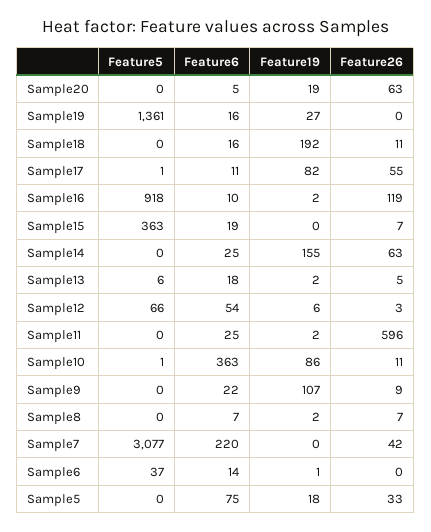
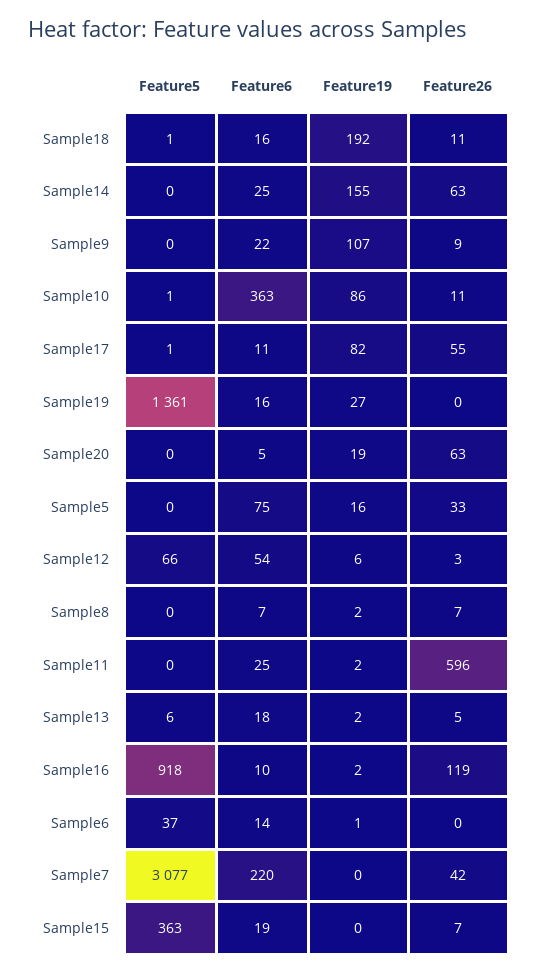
  {
    "Feature5": {
      "Sample20": 0,
      "Sample19": 1361,
-     "Sample18": 0,
+     "Sample18": 1,
      "Sample17": 1,
      "Sample16": 918,
      "Sample15": 363,
      "Sample14": 0,
      "Sample13": 6,
      "Sample12": 66,
      "Sample11": 0,
      "Sample10": 1,
      "Sample9": 0,
      "Sample8": 0,
      "Sample7": 3077,
      "Sample6": 37,
      "Sample5": 0
    },
    "Feature6": {
      "Sample20": 5,
      "Sample19": 16,
      "Sample18": 16,
      "Sample17": 11,
      "Sample16": 10,
      "Sample15": 19,
      "Sample14": 25,
      "Sample13": 18,
      "Sample12": 54,
      "Sample11": 25,
      "Sample10": 363,
      "Sample9": 22,
      "Sample8": 7,
      "Sample7": 220,
      "Sample6": 14,
      "Sample5": 75
    },
    "Feature19": {
      "Sample20": 19,
      "Sample19": 27,
      "Sample18": 192,
      "Sample17": 82,
      "Sample16": 2,
      "Sample15": 0,
      "Sample14": 155,
      "Sample13": 2,
      "Sample12": 6,
      "Sample11": 2,
      "Sample10": 86,
      "Sample9": 107,
      "Sample8": 2,
      "Sample7": 0,
      "Sample6": 1,
-     "Sample5": 18
+     "Sample5": 16
    },
    "Feature26": {
      "Sample20": 63,
      "Sample19": 0,
      "Sample18": 11,
      "Sample17": 55,
      "Sample16": 119,
      "Sample15": 7,
      "Sample14": 63,
      "Sample13": 5,
      "Sample12": 3,
      "Sample11": 596,
      "Sample10": 11,
      "Sample9": 9,
      "Sample8": 7,
      "Sample7": 42,
      "Sample6": 0,
      "Sample5": 33
    }
  }

